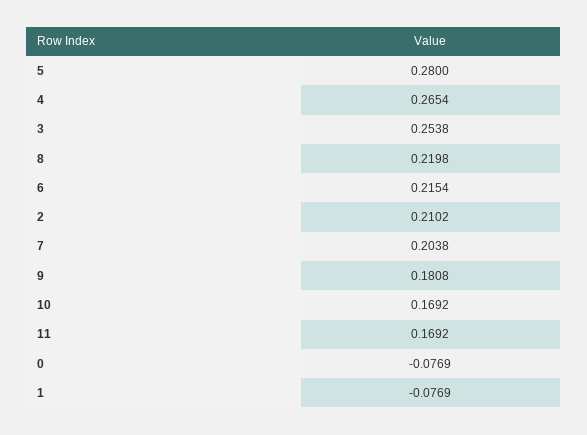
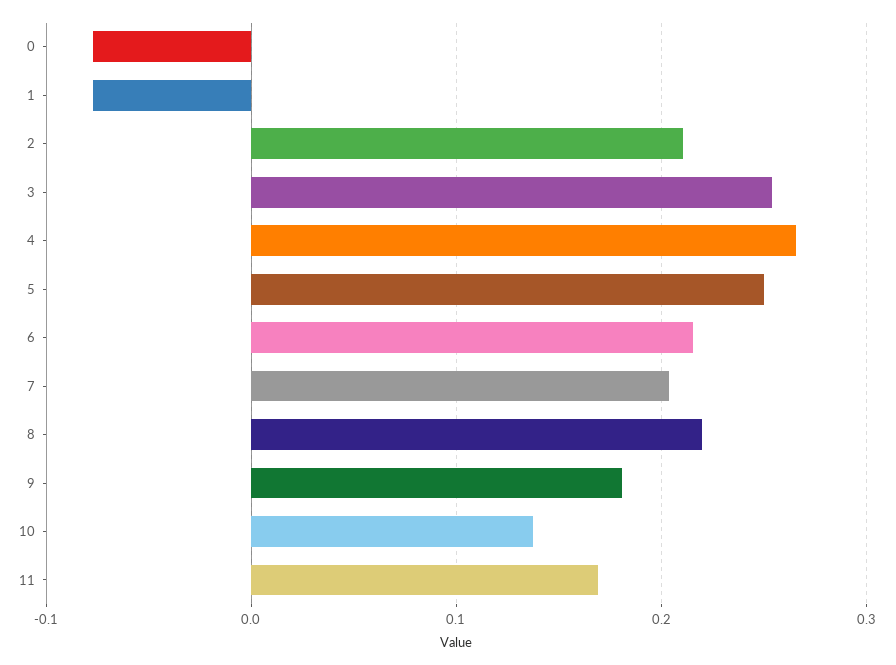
  {
-   "5": 0.28,
+   "5": 0.25,
    "4": 0.2654,
    "3": 0.2538,
    "8": 0.2198,
    "6": 0.2154,
    "2": 0.2102,
    "7": 0.2038,
    "9": 0.1808,
-   "10": 0.1692,
+   "10": 0.14,
    "11": 0.1692,
    "0": -0.0769,
    "1": -0.0769
  }

